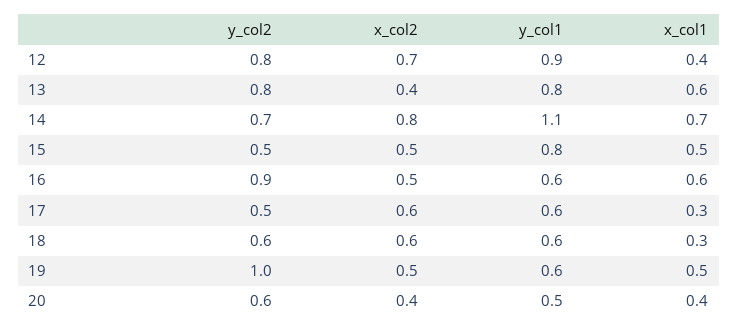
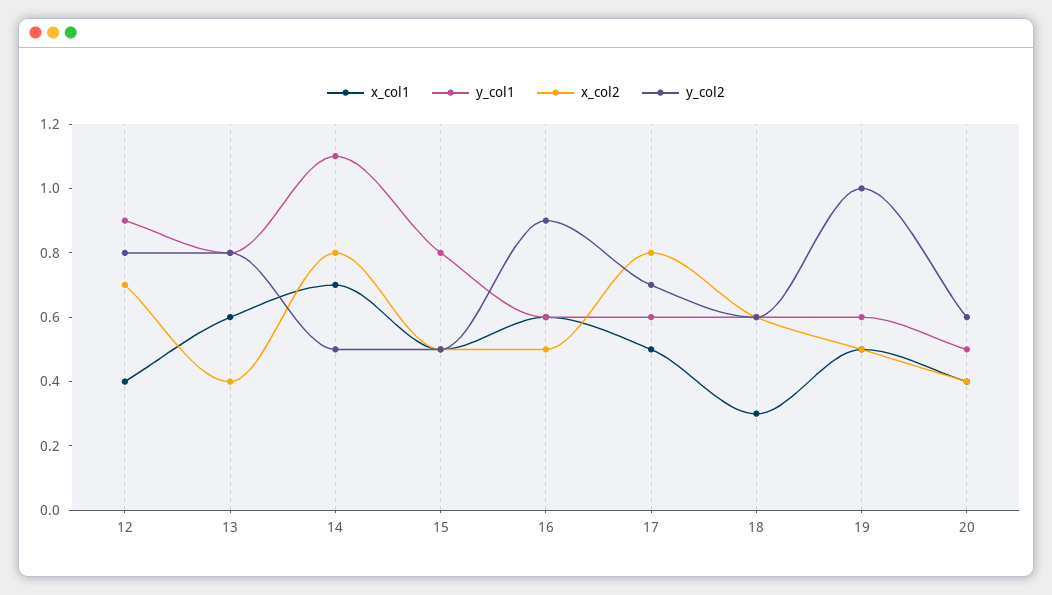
  {
    "y_col2": {
      "12": 0.8,
      "13": 0.8,
-     "14": 0.7,
+     "14": 0.5,
      "15": 0.5,
      "16": 0.9,
-     "17": 0.5,
+     "17": 0.7,
      "18": 0.6,
      "19": 1,
      "20": 0.6
    },
    "x_col2": {
      "12": 0.7,
      "13": 0.4,
      "14": 0.8,
      "15": 0.5,
      "16": 0.5,
-     "17": 0.6,
+     "17": 0.8,
      "18": 0.6,
      "19": 0.5,
      "20": 0.4
    },
    "y_col1": {
      "12": 0.9,
      "13": 0.8,
      "14": 1.1,
      "15": 0.8,
      "16": 0.6,
      "17": 0.6,
      "18": 0.6,
      "19": 0.6,
      "20": 0.5
    },
    "x_col1": {
      "12": 0.4,
      "13": 0.6,
      "14": 0.7,
      "15": 0.5,
      "16": 0.6,
-     "17": 0.3,
+     "17": 0.5,
      "18": 0.3,
      "19": 0.5,
      "20": 0.4
    }
  }

